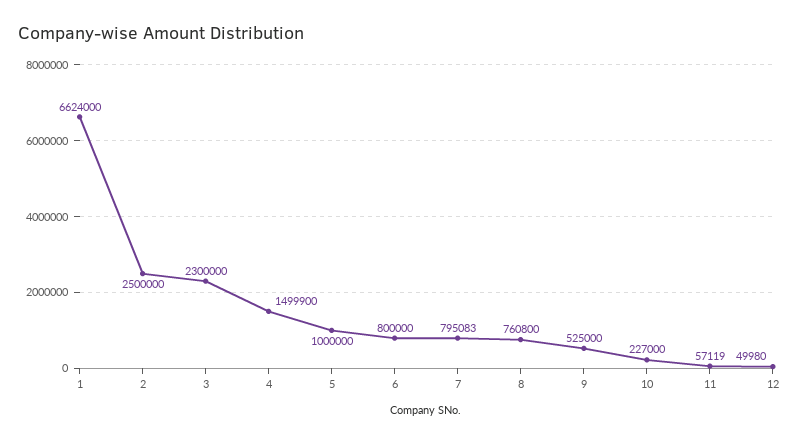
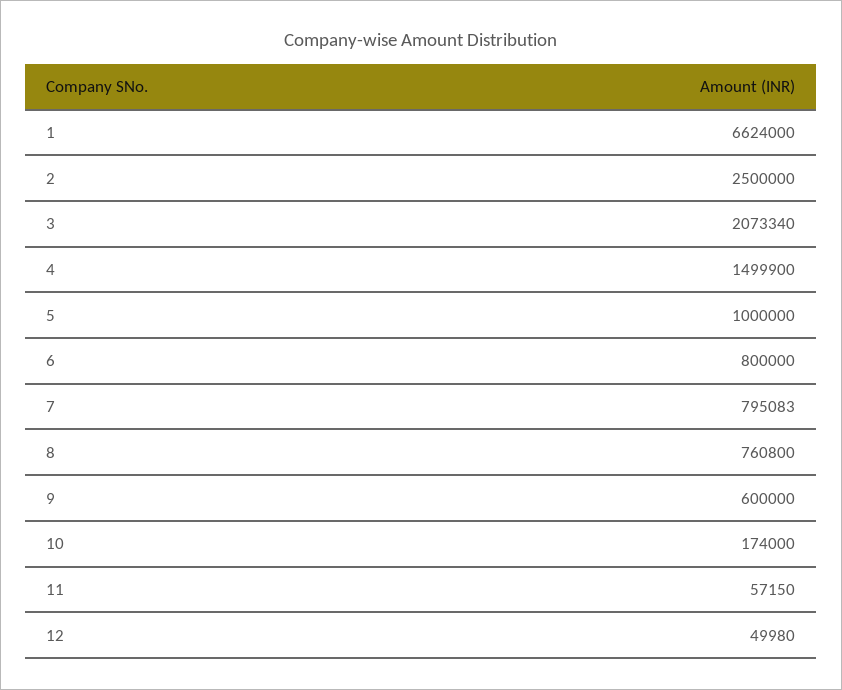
  {
    "1": 6624000,
    "2": 2500000,
-   "3": 2300000,
+   "3": 2073340,
    "4": 1499900,
    "5": 1000000,
    "6": 800000,
    "7": 795083,
    "8": 760800,
-   "9": 525000,
+   "9": 600000,
-   "10": 227000,
+   "10": 174000,
-   "11": 57119,
+   "11": 57150,
    "12": 49980
  }

